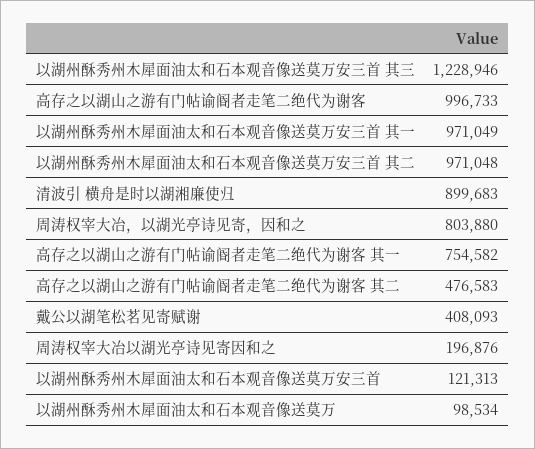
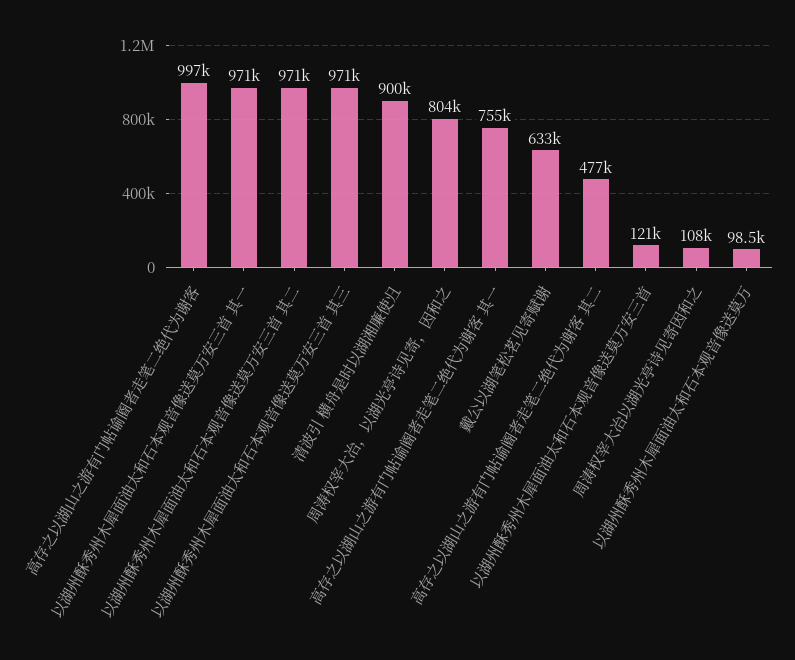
  {
-   "以湖州酥秀州木犀面油太和石本观音像送莫万安三首 其三": 1228946,
+   "以湖州酥秀州木犀面油太和石本观音像送莫万安三首 其三": 971000,
    "高存之以湖山之游有门帖谕阍者走笔二绝代为谢客": 996733,
    "以湖州酥秀州木犀面油太和石本观音像送莫万安三首 其一": 971049,
    "以湖州酥秀州木犀面油太和石本观音像送莫万安三首 其二": 971048,
    "清波引 横舟是时以湖湘廉使归": 899683,
    "周涛权宰大冶，以湖光亭诗见寄，因和之": 803880,
    "高存之以湖山之游有门帖谕阍者走笔二绝代为谢客 其一": 754582,
    "高存之以湖山之游有门帖谕阍者走笔二绝代为谢客 其二": 476583,
-   "戴公以湖笔松茗见寄赋谢": 408093,
+   "戴公以湖笔松茗见寄赋谢": 633000,
-   "周涛权宰大冶以湖光亭诗见寄因和之": 196876,
+   "周涛权宰大冶以湖光亭诗见寄因和之": 108000,
    "以湖州酥秀州木犀面油太和石本观音像送莫万安三首": 121313,
    "以湖州酥秀州木犀面油太和石本观音像送莫万": 98534
  }

